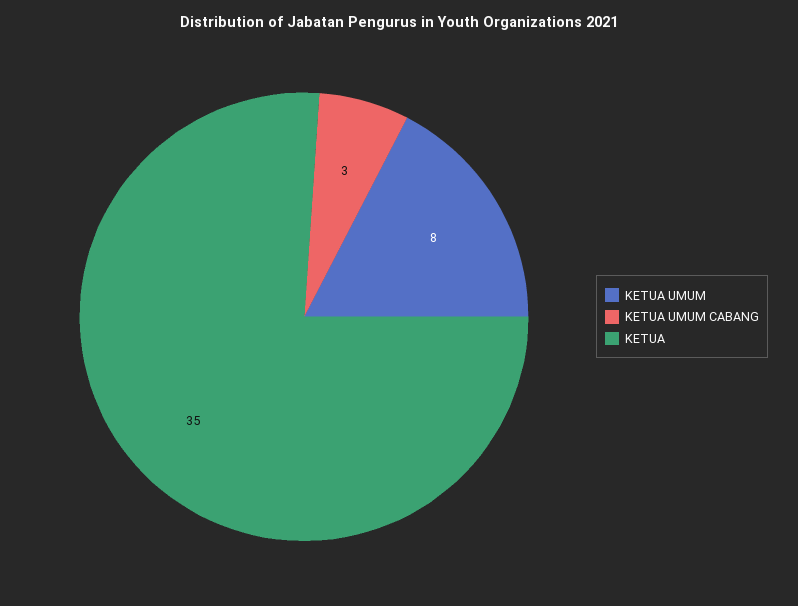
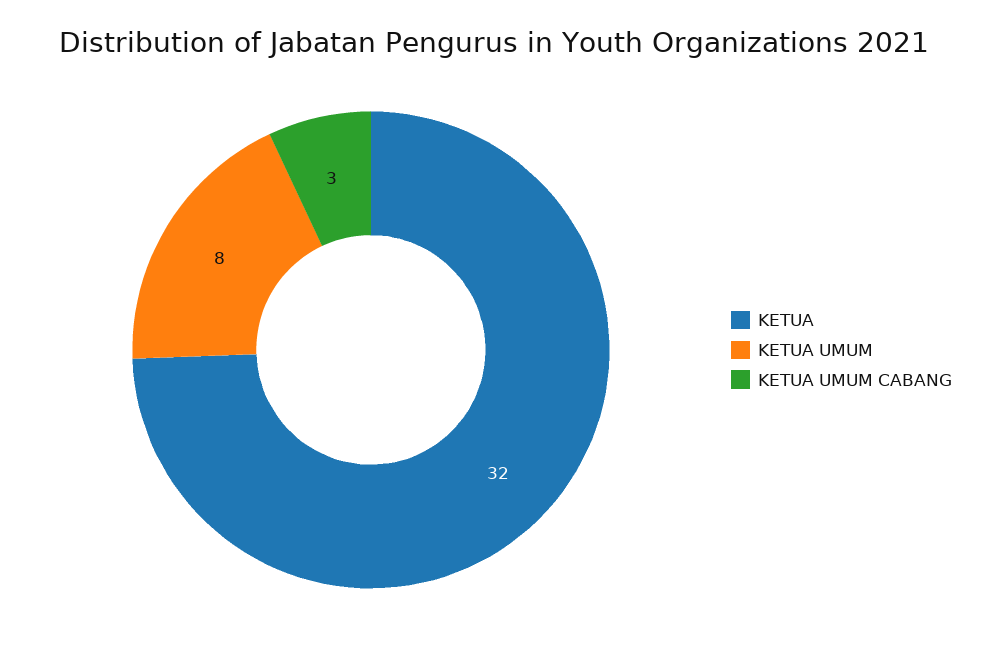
  {
    "KETUA UMUM": 8,
    "KETUA UMUM CABANG": 3,
-   "KETUA": 35
+   "KETUA": 32
  }

